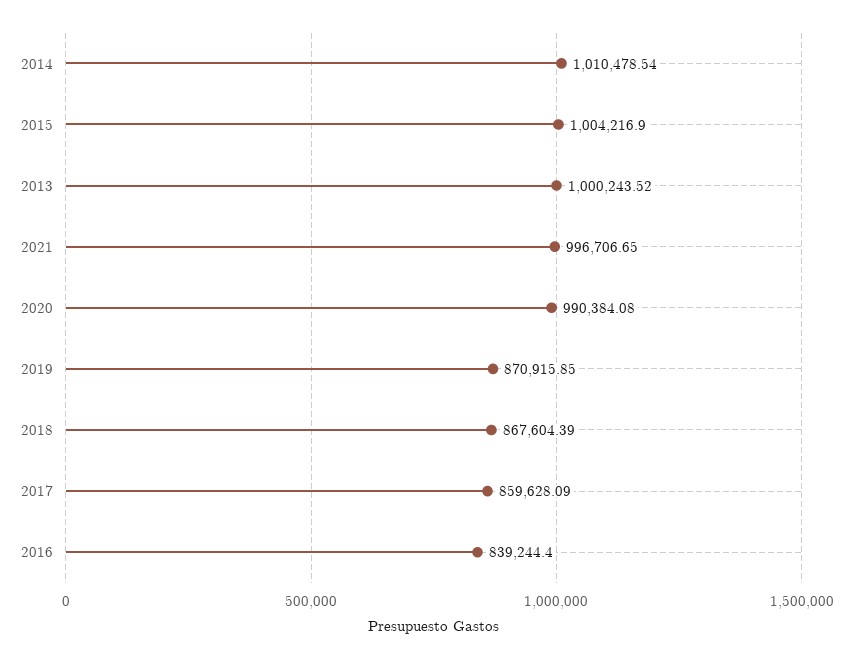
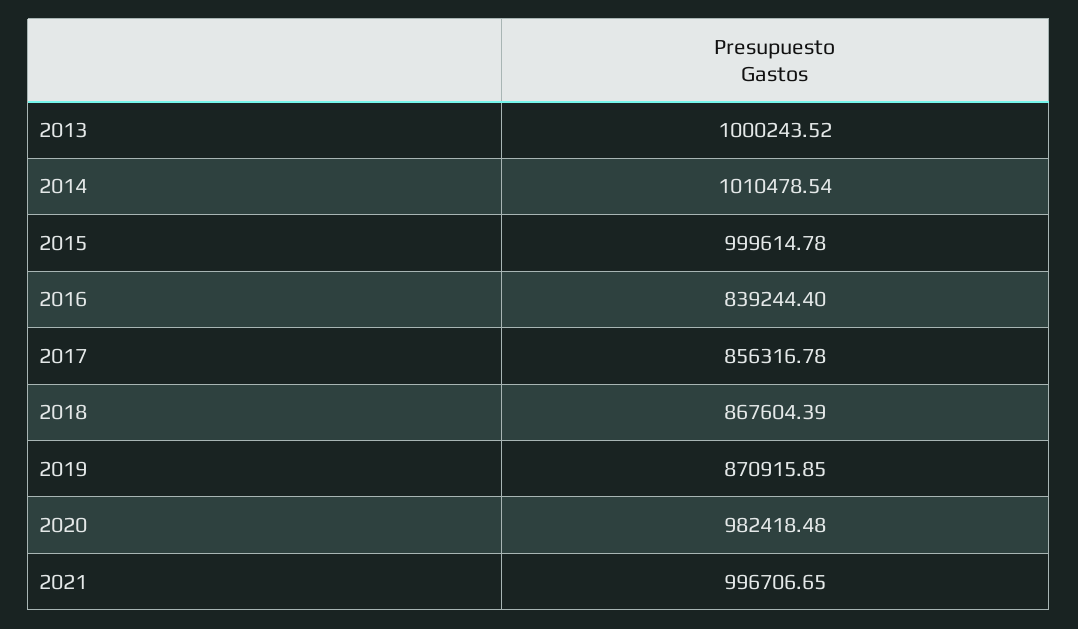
  {
    "2014": 1010478.54,
-   "2015": 1004216.9,
+   "2015": 999614.78,
    "2013": 1000243.52,
    "2021": 996706.65,
-   "2020": 990384.08,
+   "2020": 982418.48,
    "2019": 870915.85,
    "2018": 867604.39,
-   "2017": 859628.09,
+   "2017": 856316.78,
    "2016": 839244.4
  }

